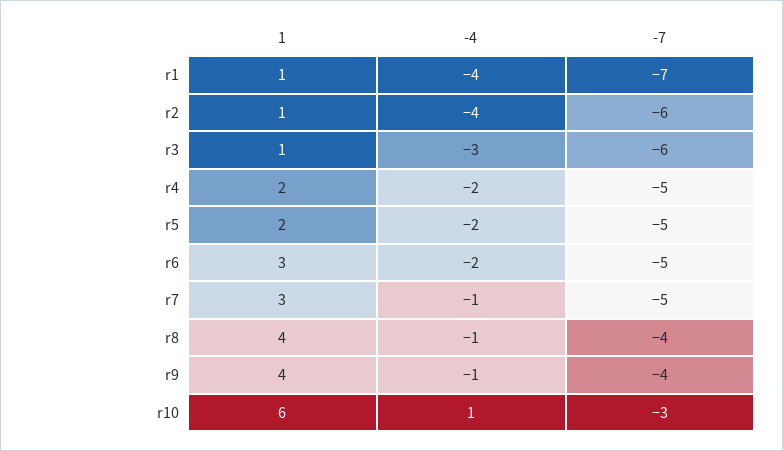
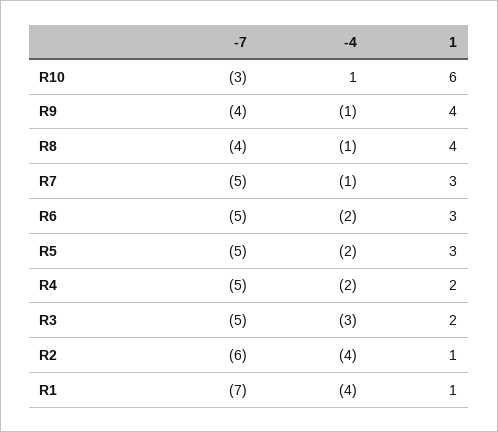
  {
    "1": {
      "r1": 1,
      "r2": 1,
-     "r3": 1,
+     "r3": 2,
      "r4": 2,
-     "r5": 2,
+     "r5": 3,
      "r6": 3,
      "r7": 3,
      "r8": 4,
      "r9": 4,
      "r10": 6
    },
    "-4": {
      "r1": -4,
      "r2": -4,
      "r3": -3,
      "r4": -2,
      "r5": -2,
      "r6": -2,
      "r7": -1,
      "r8": -1,
      "r9": -1,
      "r10": 1
    },
    "-7": {
      "r1": -7,
      "r2": -6,
-     "r3": -6,
+     "r3": -5,
      "r4": -5,
      "r5": -5,
      "r6": -5,
      "r7": -5,
      "r8": -4,
      "r9": -4,
      "r10": -3
    }
  }

